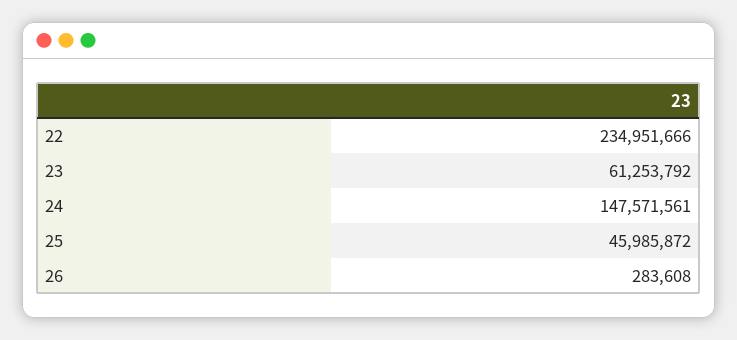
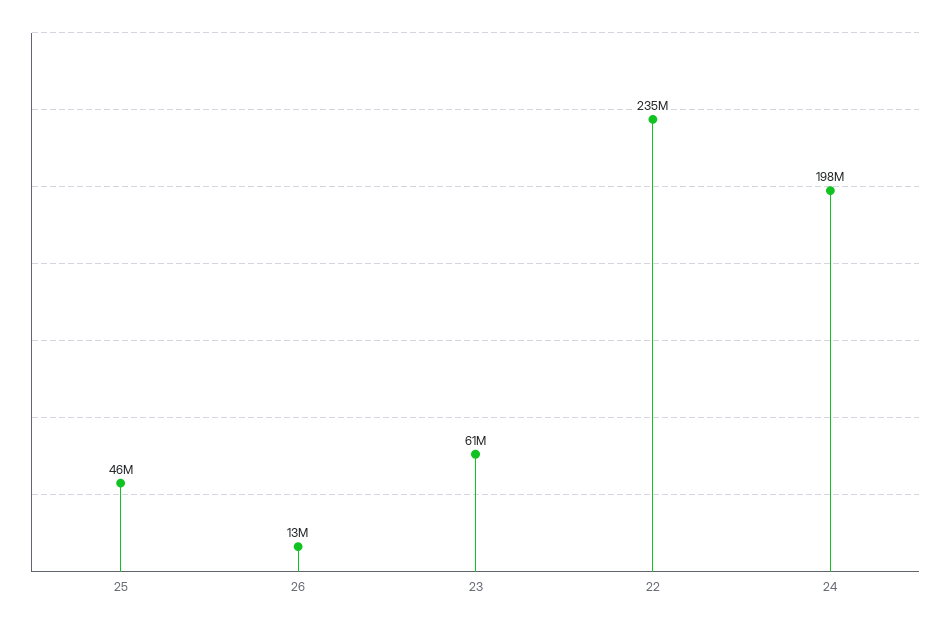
  {
    "22": 234951666,
    "23": 61253792,
-   "24": 147571561,
+   "24": 198000000,
    "25": 45985872,
-   "26": 283608
+   "26": 13000000
  }

